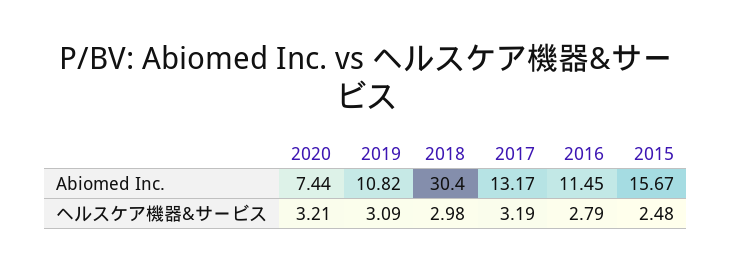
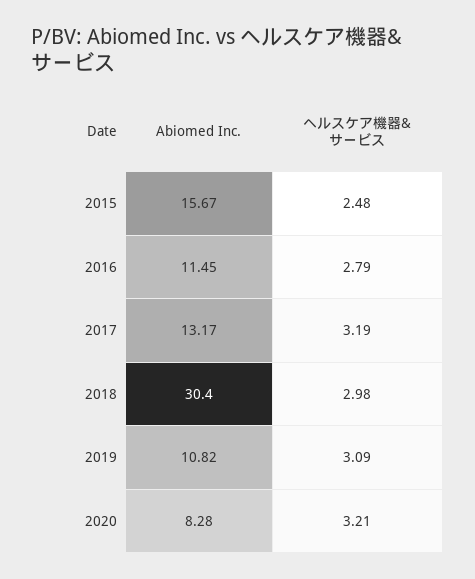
  {
    "2020": {
-     "Abiomed Inc.": 7.44,
+     "Abiomed Inc.": 8.28,
      "ヘルスケア機器&サービス": 3.21
    },
    "2019": {
      "Abiomed Inc.": 10.82,
      "ヘルスケア機器&サービス": 3.09
    },
    "2018": {
      "Abiomed Inc.": 30.4,
      "ヘルスケア機器&サービス": 2.98
    },
    "2017": {
      "Abiomed Inc.": 13.17,
      "ヘルスケア機器&サービス": 3.19
    },
    "2016": {
      "Abiomed Inc.": 11.45,
      "ヘルスケア機器&サービス": 2.79
    },
    "2015": {
      "Abiomed Inc.": 15.67,
      "ヘルスケア機器&サービス": 2.48
    }
  }

